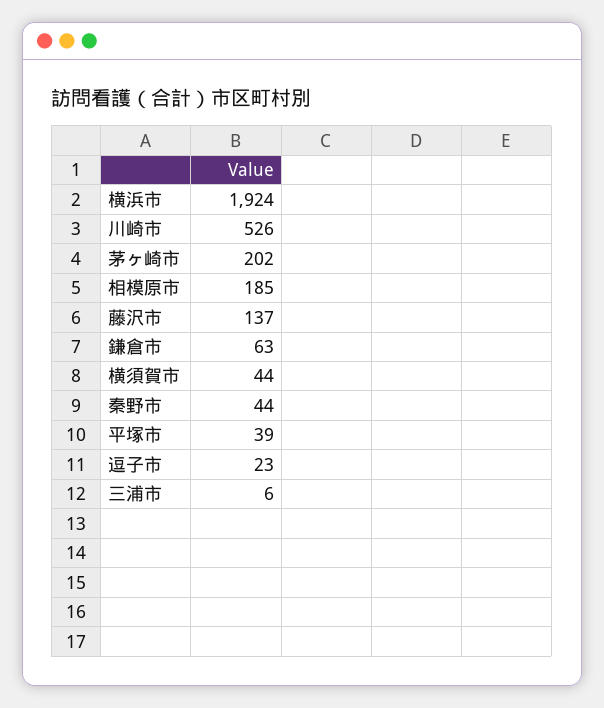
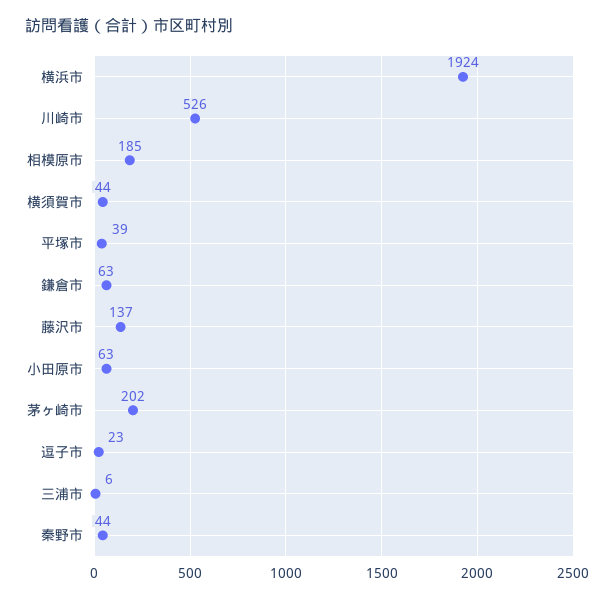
  {
    "横浜市": 1924,
    "川崎市": 526,
    "茅ヶ崎市": 202,
    "相模原市": 185,
    "藤沢市": 137,
    "鎌倉市": 63,
    "横須賀市": 44,
    "秦野市": 44,
    "平塚市": 39,
    "逗子市": 23,
-   "三浦市": 6
+   "三浦市": 6,
+   "小田原市": 63
  }

